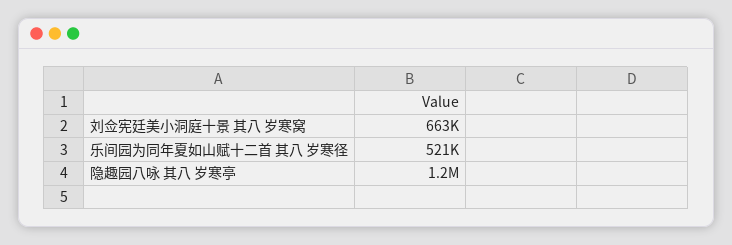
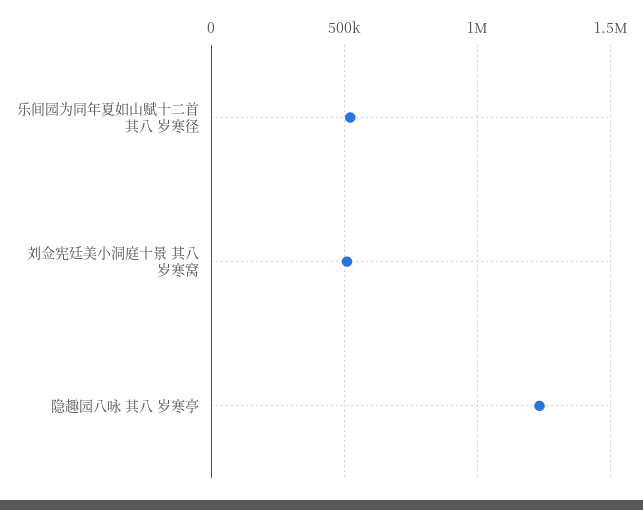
  {
-   "刘佥宪廷美小洞庭十景 其八 岁寒窝": 663000,
+   "刘佥宪廷美小洞庭十景 其八 岁寒窝": 500000,
    "乐间园为同年夏如山赋十二首 其八 岁寒径": 521000,
    "隐趣园八咏 其八 岁寒亭": 1200000
  }

